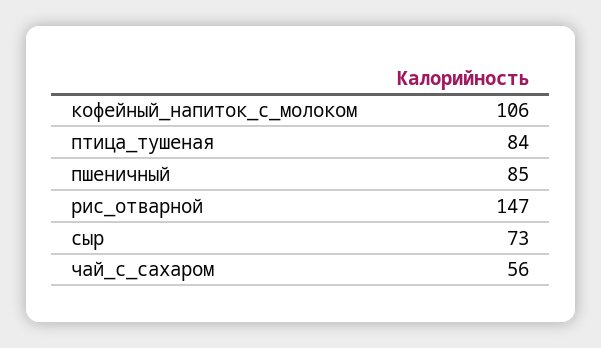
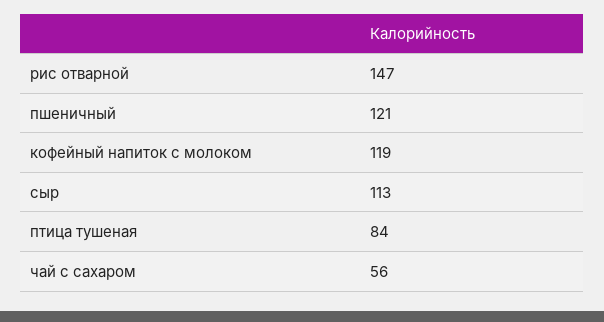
  {
-   "кофейный_напиток_с_молоком": 106,
+   "кофейный_напиток_с_молоком": 119,
    "птица_тушеная": 84,
-   "пшеничный": 85,
+   "пшеничный": 121,
    "рис_отварной": 147,
-   "сыр": 73,
+   "сыр": 113,
    "чай_с_сахаром": 56
  }

